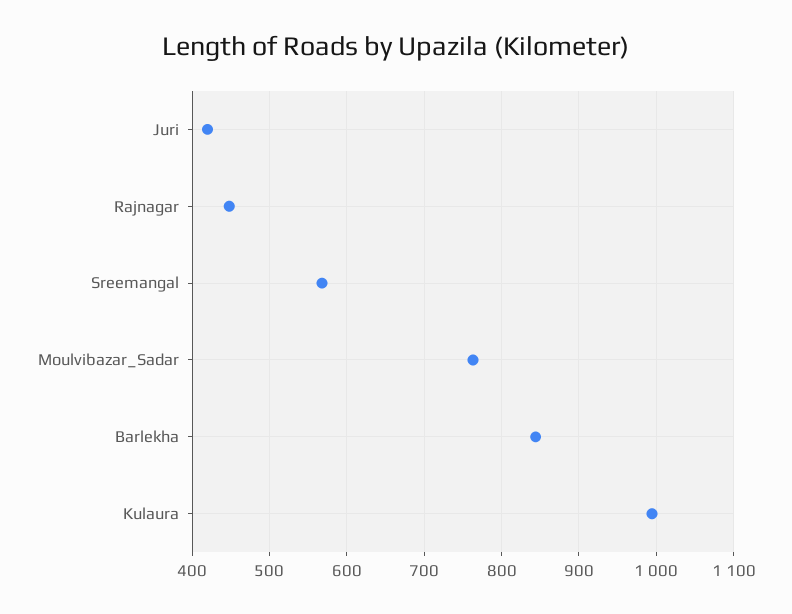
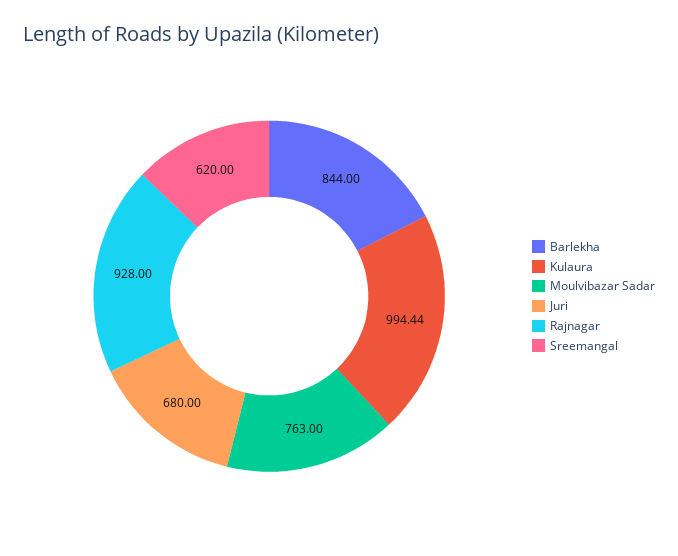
  {
-   "Juri": 420,
+   "Juri": 680,
-   "Rajnagar": 450,
+   "Rajnagar": 928,
-   "Sreemangal": 570,
+   "Sreemangal": 620,
    "Moulvibazar_Sadar": 763,
    "Barlekha": 844,
    "Kulaura": 994.44
  }

